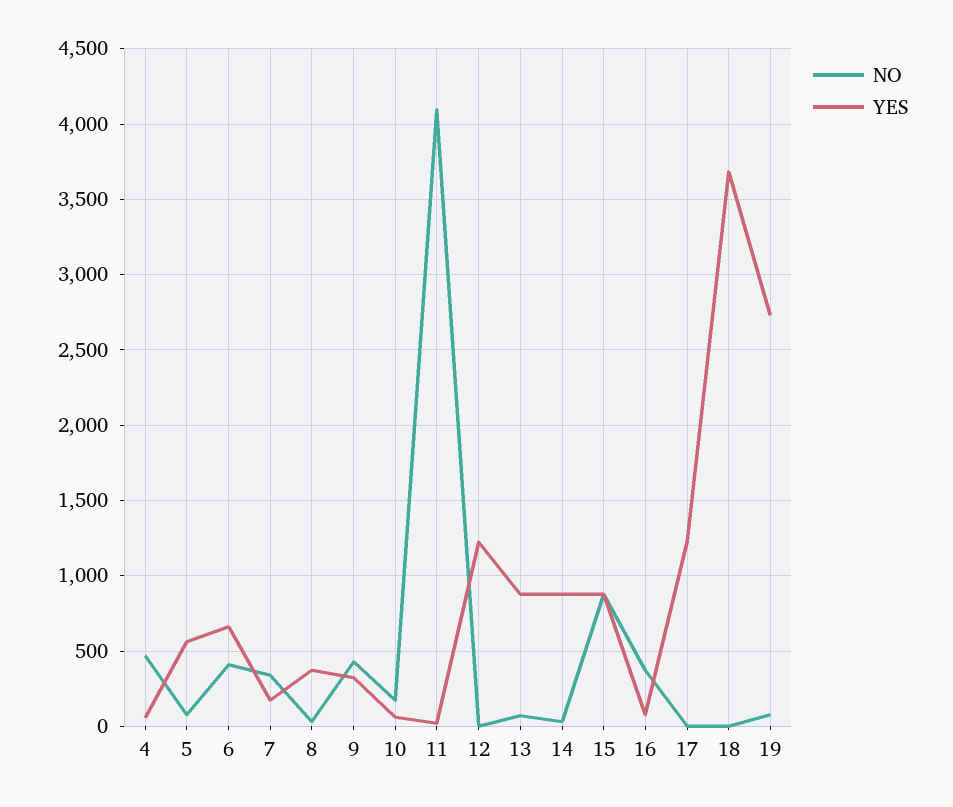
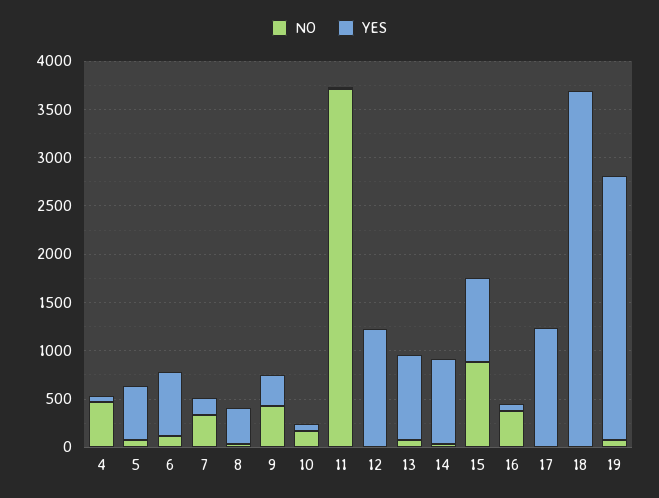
  {
    "NO": {
      "4": 450,
      "5": 100,
-     "6": 400,
+     "6": 100,
      "7": 350,
      "8": 50,
      "9": 450,
      "10": 150,
-     "11": 4100,
+     "11": 3700,
      "12": 0,
      "13": 50,
      "14": 50,
      "15": 900,
      "16": 350,
      "17": 0,
      "18": 0,
      "19": 100
    },
    "YES": {
      "4": 50,
      "5": 550,
      "6": 650,
      "7": 150,
      "8": 350,
      "9": 300,
      "10": 50,
      "11": 0,
      "12": 1200,
      "13": 900,
      "14": 900,
      "15": 900,
      "16": 100,
      "17": 1250,
      "18": 3700,
      "19": 2750
    }
  }

